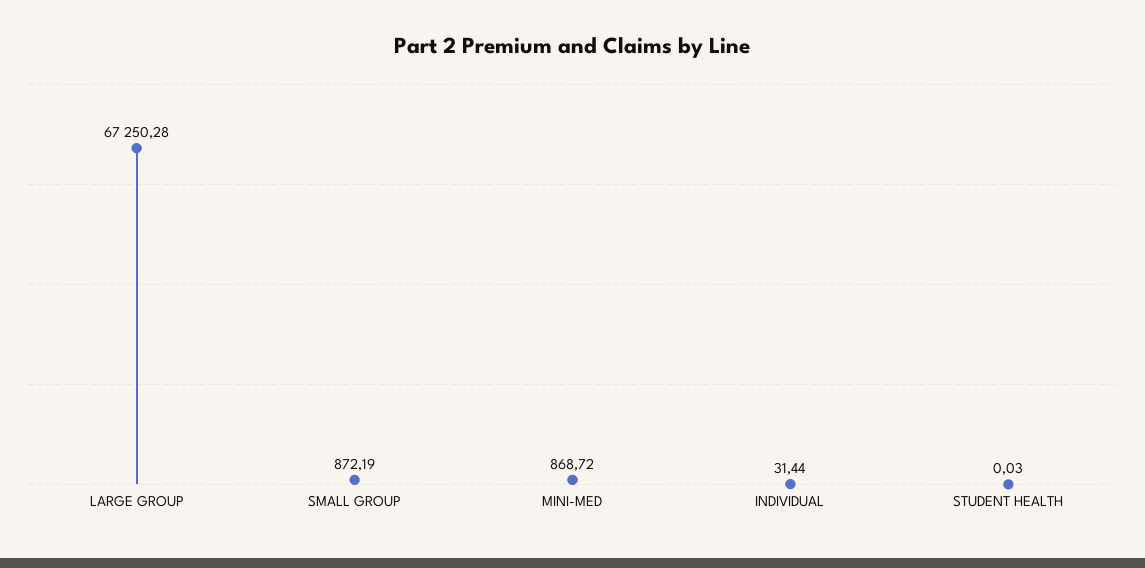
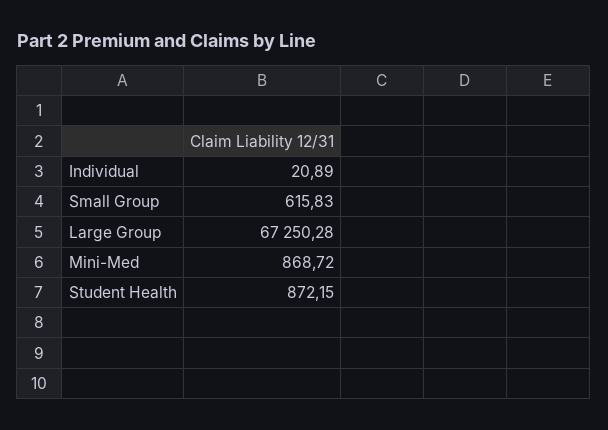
  {
    "LARGE GROUP": 67250.28,
-   "SMALL GROUP": 872.19,
+   "SMALL GROUP": 615.83,
    "MINI-MED": 868.72,
-   "INDIVIDUAL": 31.44,
+   "INDIVIDUAL": 20.89,
-   "STUDENT HEALTH": 0.03
+   "STUDENT HEALTH": 872.15
  }

